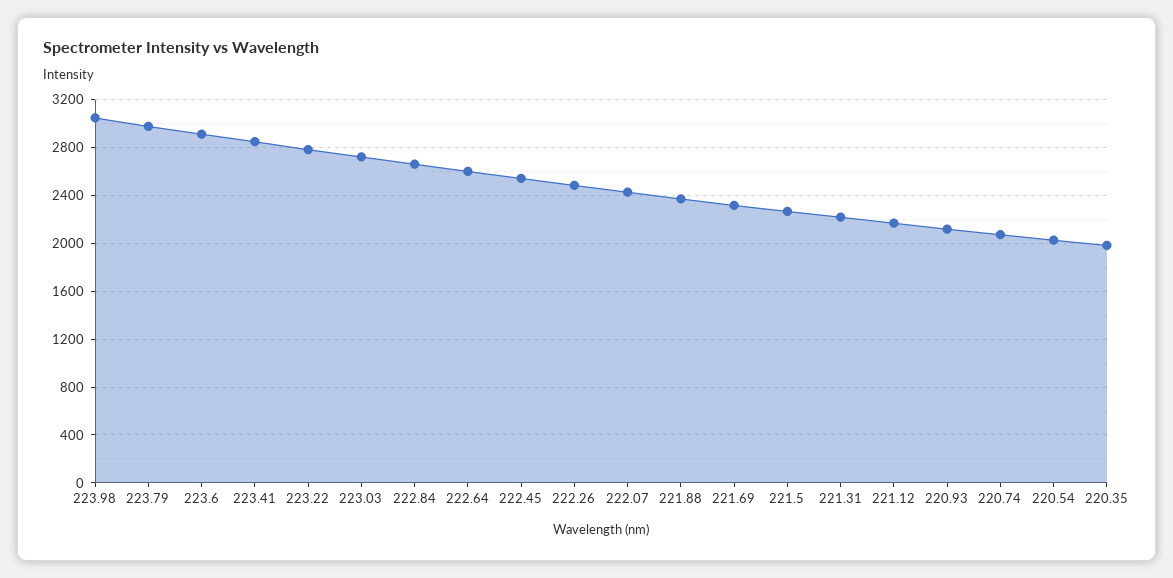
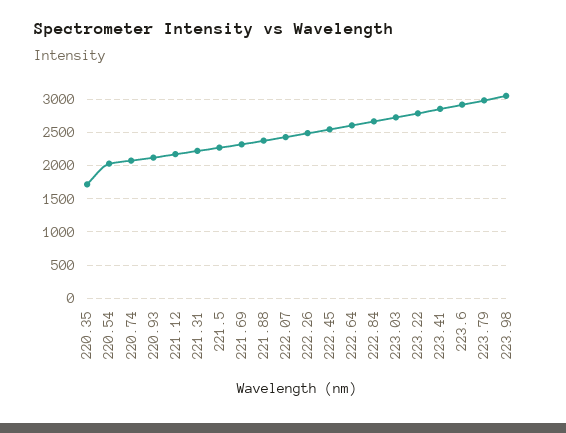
  {
    "223.98": 3000,
    "223.79": 3000,
    "223.6": 2900,
    "223.41": 2900,
    "223.22": 2800,
    "223.03": 2700,
    "222.84": 2700,
    "222.64": 2600,
    "222.45": 2500,
    "222.26": 2500,
    "222.07": 2400,
    "221.88": 2400,
    "221.69": 2300,
    "221.5": 2300,
    "221.31": 2200,
    "221.12": 2200,
    "220.93": 2100,
    "220.74": 2100,
    "220.54": 2000,
-   "220.35": 2000
+   "220.35": 1700
  }

